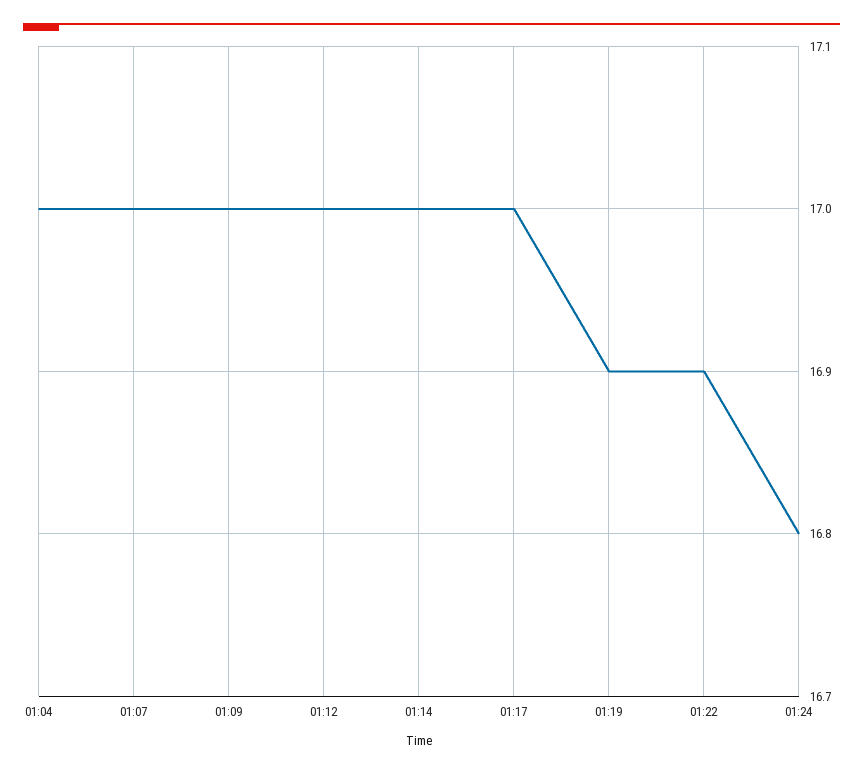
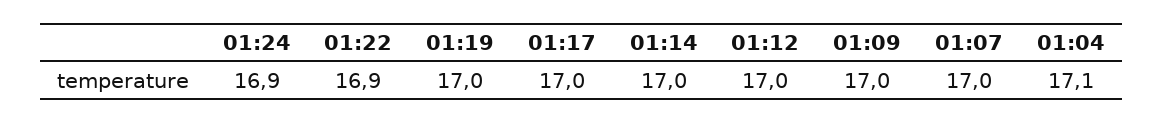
  {
-   "01:04": 17,
+   "01:04": 17.1,
    "01:07": 17,
    "01:09": 17,
    "01:12": 17,
    "01:14": 17,
    "01:17": 17,
-   "01:19": 16.9,
+   "01:19": 17,
    "01:22": 16.9,
-   "01:24": 16.8
+   "01:24": 16.9
  }

